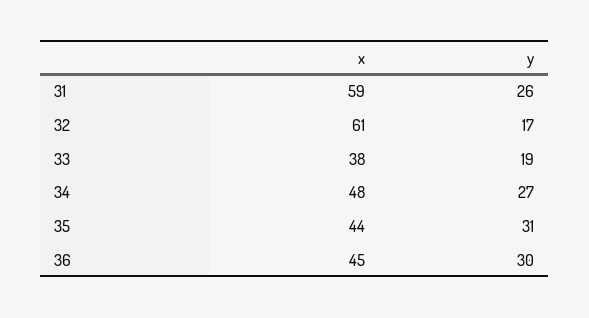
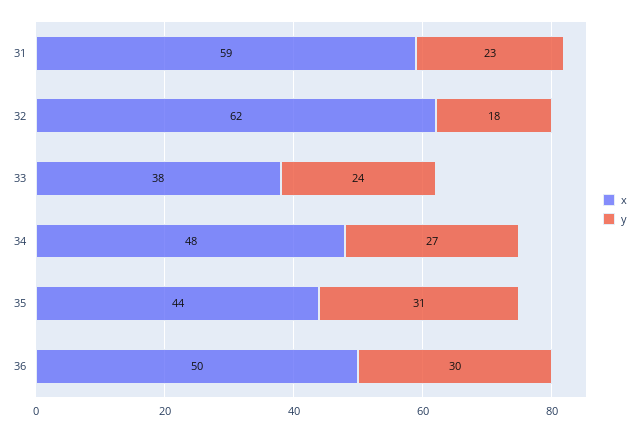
  {
    "x": {
      "31": 59,
-     "32": 61,
+     "32": 62,
      "33": 38,
      "34": 48,
      "35": 44,
-     "36": 45
+     "36": 50
    },
    "y": {
-     "31": 26,
+     "31": 23,
-     "32": 17,
+     "32": 18,
-     "33": 19,
+     "33": 24,
      "34": 27,
      "35": 31,
      "36": 30
    }
  }

